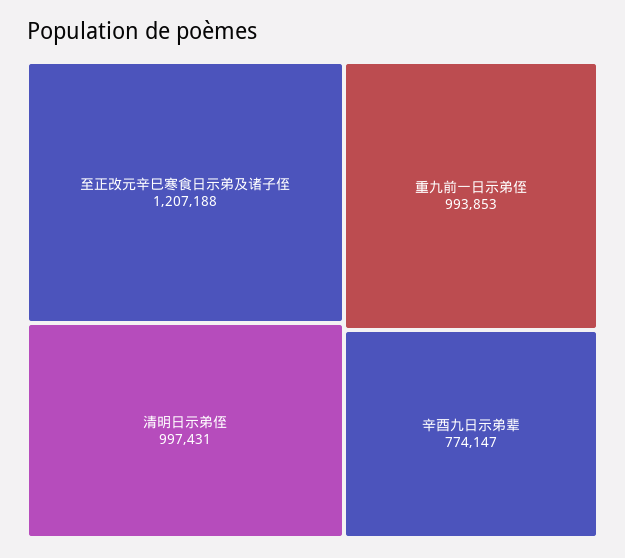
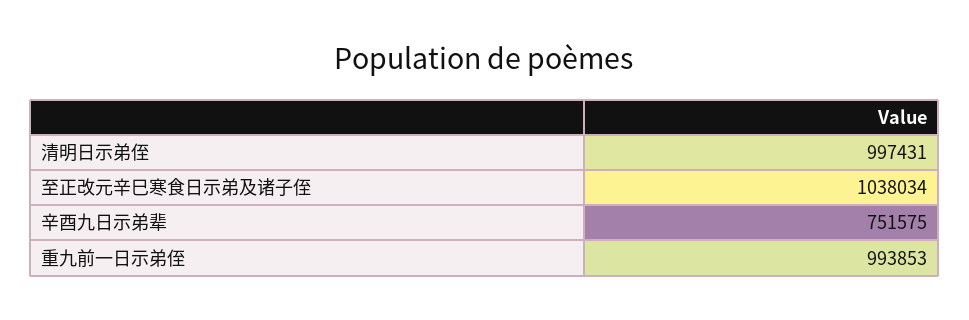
  {
-   "至正改元辛巳寒食日示弟及诸子侄": 1207188,
+   "至正改元辛巳寒食日示弟及诸子侄": 1038034,
    "清明日示弟侄": 997431,
    "重九前一日示弟侄": 993853,
-   "辛酉九日示弟辈": 774147
+   "辛酉九日示弟辈": 751575
  }

